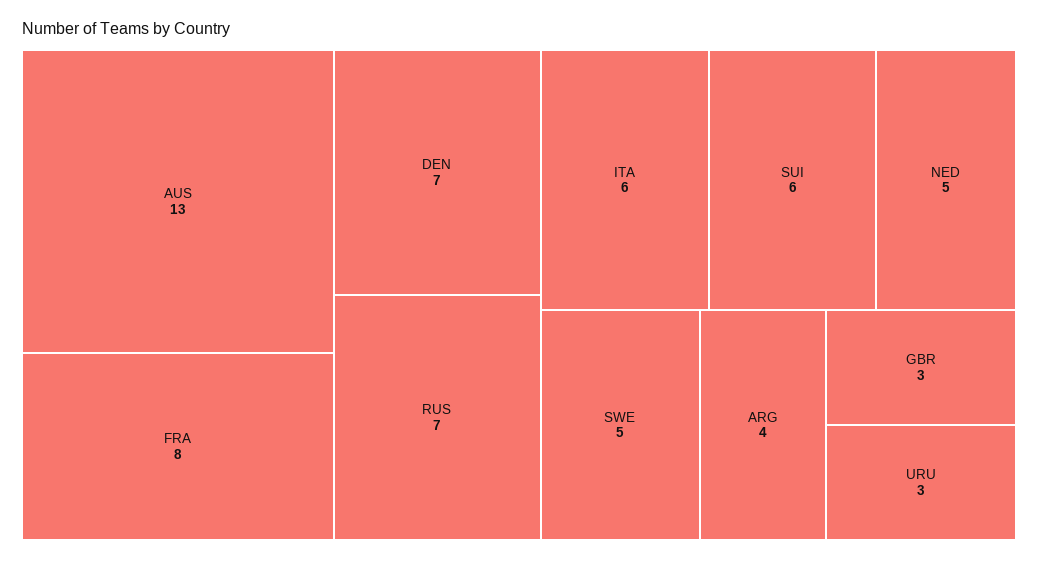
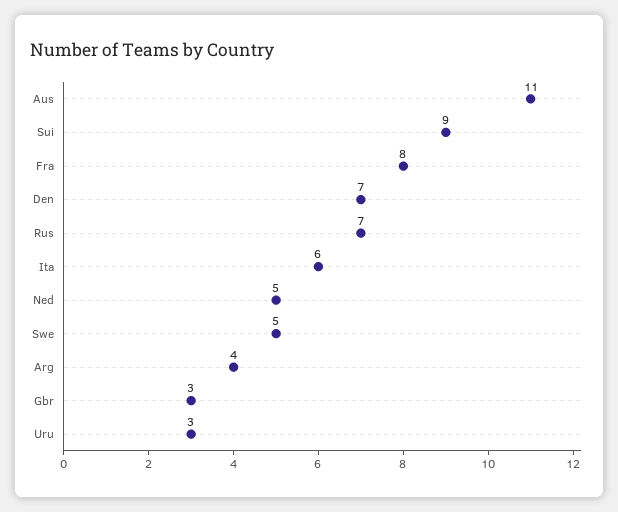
  {
-   "AUS": 13,
+   "AUS": 11,
    "FRA": 8,
    "DEN": 7,
    "RUS": 7,
    "ITA": 6,
-   "SUI": 6,
+   "SUI": 9,
    "NED": 5,
    "SWE": 5,
    "ARG": 4,
    "GBR": 3,
    "URU": 3
  }

